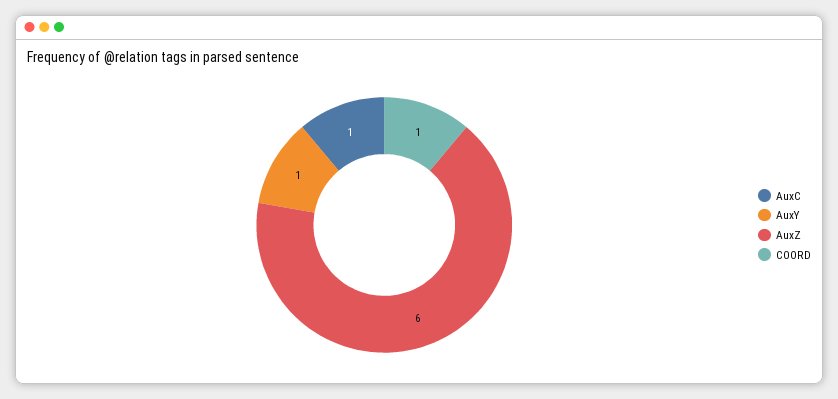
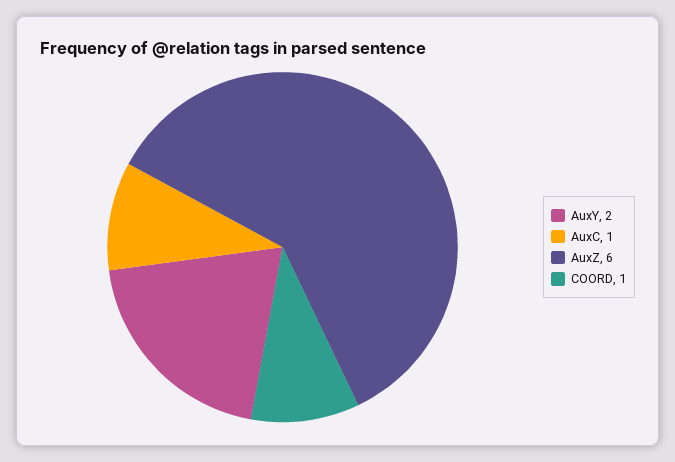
  {
    "AuxC": 1,
-   "AuxY": 1,
+   "AuxY": 2,
    "AuxZ": 6,
    "COORD": 1
  }

